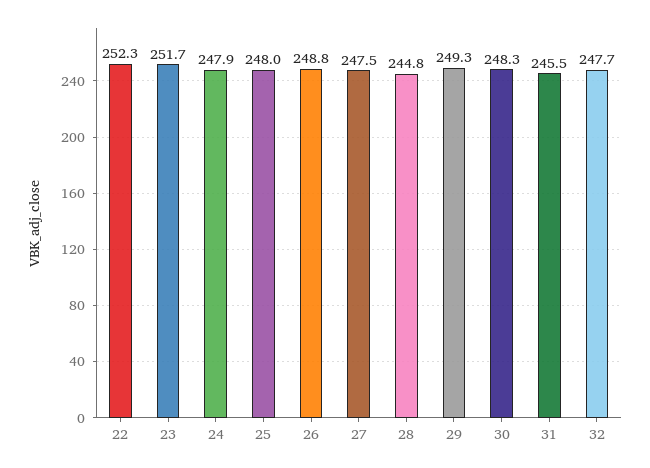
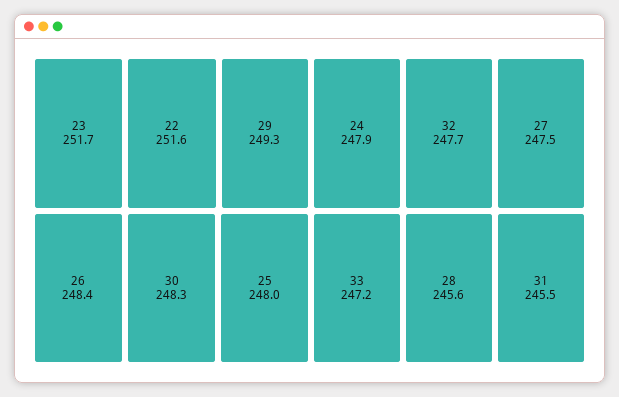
  {
-   "22": 252.3,
+   "22": 251.6,
    "23": 251.7,
    "24": 247.9,
    "25": 248,
-   "26": 248.8,
+   "26": 248.4,
    "27": 247.5,
-   "28": 244.8,
+   "28": 245.6,
    "29": 249.3,
    "30": 248.3,
    "31": 245.5,
-   "32": 247.7
+   "32": 247.7,
+   "33": 247.2
  }

